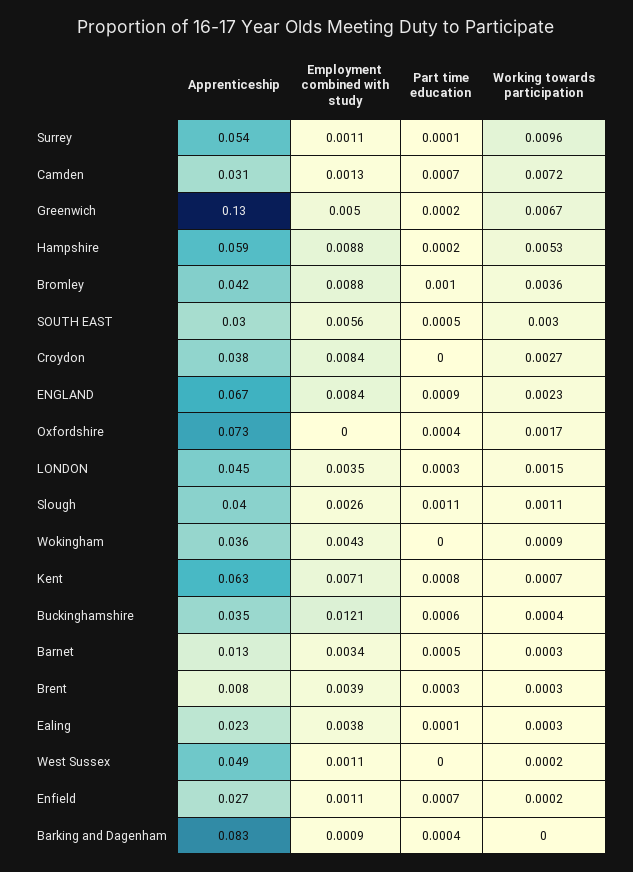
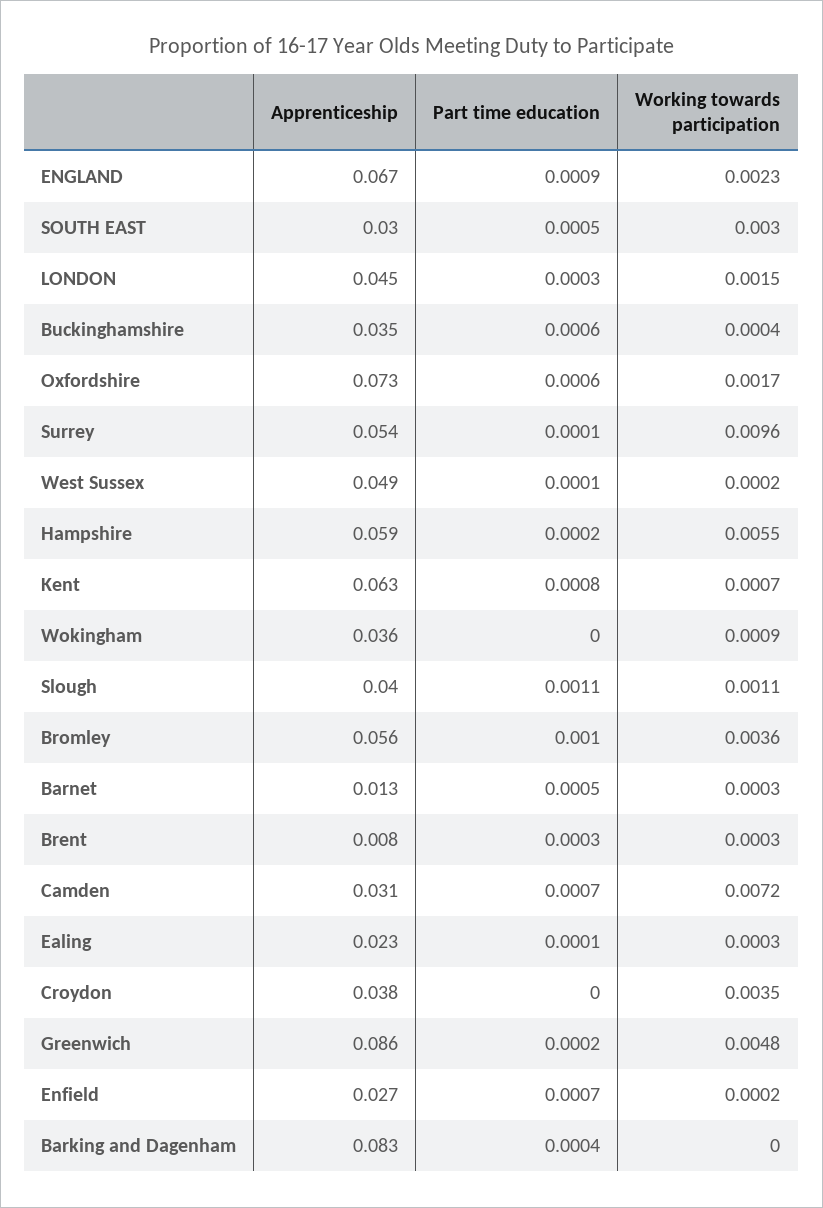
  {
    "Apprenticeship": {
      "Surrey": 0.054,
      "Camden": 0.031,
-     "Greenwich": 0.13,
+     "Greenwich": 0.086,
      "Hampshire": 0.059,
-     "Bromley": 0.042,
+     "Bromley": 0.056,
      "SOUTH EAST": 0.03,
      "Croydon": 0.038,
      "ENGLAND": 0.067,
      "Oxfordshire": 0.073,
      "LONDON": 0.045,
      "Slough": 0.04,
      "Wokingham": 0.036,
      "Kent": 0.063,
      "Buckinghamshire": 0.035,
      "Barnet": 0.013,
      "Brent": 0.008,
      "Ealing": 0.023,
      "West Sussex": 0.049,
      "Enfield": 0.027,
      "Barking and Dagenham": 0.083
    },
-   "Employment combined with study": {
-     "Surrey": 0.0011,
-     "Camden": 0.0013,
-     "Greenwich": 0.005,
-     "Hampshire": 0.0088,
-     "Bromley": 0.0088,
-     "SOUTH EAST": 0.0056,
-     "Croydon": 0.0084,
-     "ENGLAND": 0.0084,
-     "Oxfordshire": 0,
-     "LONDON": 0.0035,
-     "Slough": 0.0026,
-     "Wokingham": 0.0043,
-     "Kent": 0.0071,
-     "Buckinghamshire": 0.0121,
-     "Barnet": 0.0034,
-     "Brent": 0.0039,
-     "Ealing": 0.0038,
-     "West Sussex": 0.0011,
-     "Enfield": 0.0011,
-     "Barking and Dagenham": 0.0009
-   },
    "Part time education": {
      "Surrey": 0.0001,
      "Camden": 0.0007,
      "Greenwich": 0.0002,
      "Hampshire": 0.0002,
      "Bromley": 0.001,
      "SOUTH EAST": 0.0005,
      "Croydon": 0,
      "ENGLAND": 0.0009,
-     "Oxfordshire": 0.0004,
+     "Oxfordshire": 0.0006,
      "LONDON": 0.0003,
      "Slough": 0.0011,
      "Wokingham": 0,
      "Kent": 0.0008,
      "Buckinghamshire": 0.0006,
      "Barnet": 0.0005,
      "Brent": 0.0003,
      "Ealing": 0.0001,
-     "West Sussex": 0,
+     "West Sussex": 0.0001,
      "Enfield": 0.0007,
      "Barking and Dagenham": 0.0004
    },
    "Working towards participation": {
      "Surrey": 0.0096,
      "Camden": 0.0072,
-     "Greenwich": 0.0067,
+     "Greenwich": 0.0048,
-     "Hampshire": 0.0053,
+     "Hampshire": 0.0055,
      "Bromley": 0.0036,
      "SOUTH EAST": 0.003,
-     "Croydon": 0.0027,
+     "Croydon": 0.0035,
      "ENGLAND": 0.0023,
      "Oxfordshire": 0.0017,
      "LONDON": 0.0015,
      "Slough": 0.0011,
      "Wokingham": 0.0009,
      "Kent": 0.0007,
      "Buckinghamshire": 0.0004,
      "Barnet": 0.0003,
      "Brent": 0.0003,
      "Ealing": 0.0003,
      "West Sussex": 0.0002,
      "Enfield": 0.0002,
      "Barking and Dagenham": 0
    }
  }

